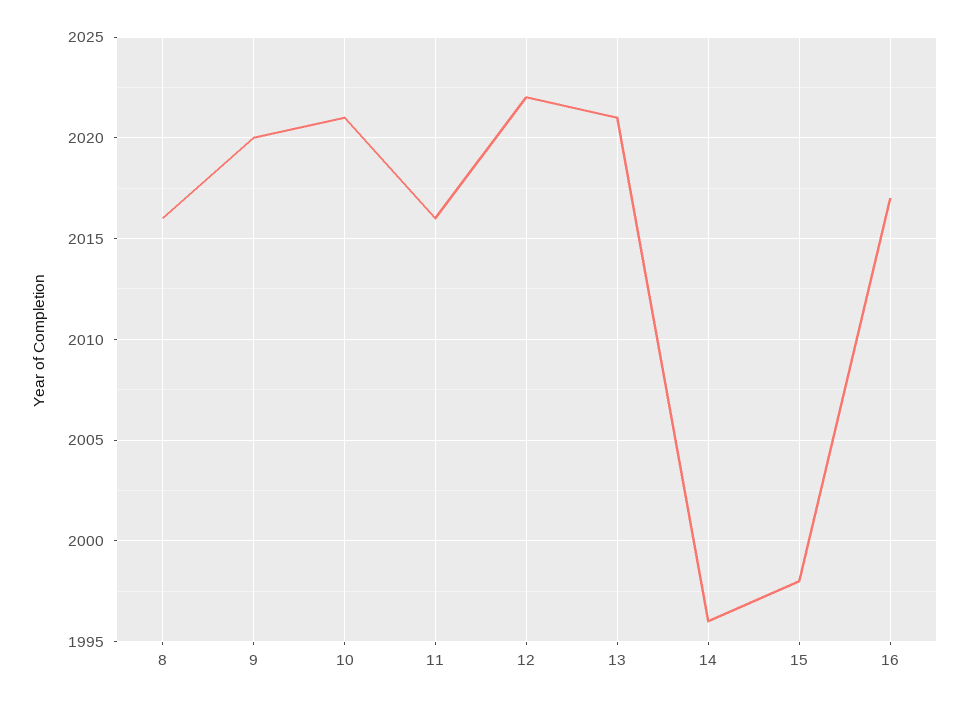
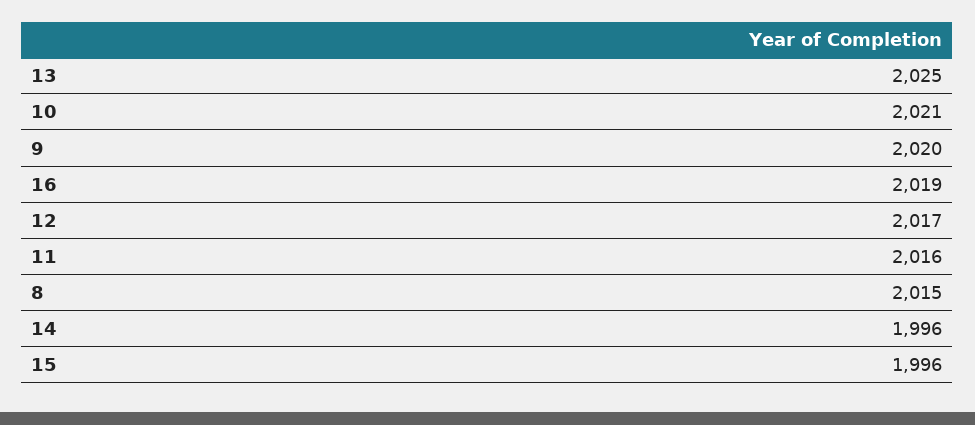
  {
-   "8": 2016,
+   "8": 2015,
    "9": 2020,
    "10": 2021,
    "11": 2016,
-   "12": 2022,
+   "12": 2017,
-   "13": 2021,
+   "13": 2025,
    "14": 1996,
-   "15": 1998,
+   "15": 1996,
-   "16": 2017
+   "16": 2019
  }

